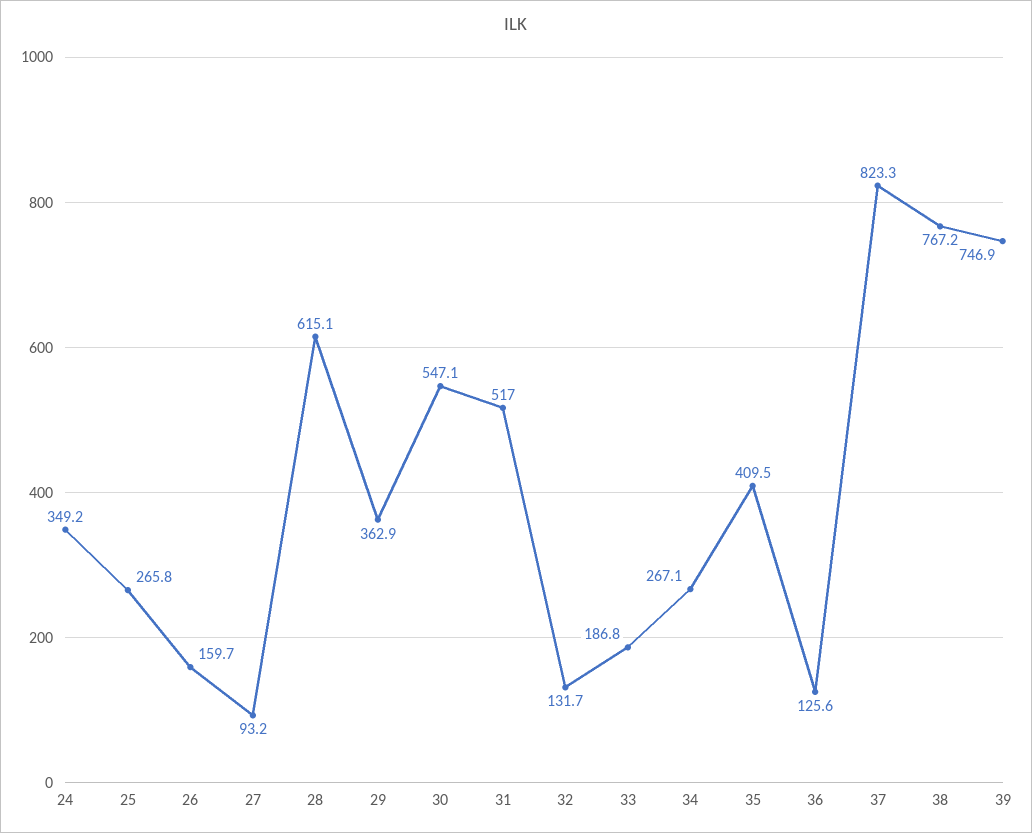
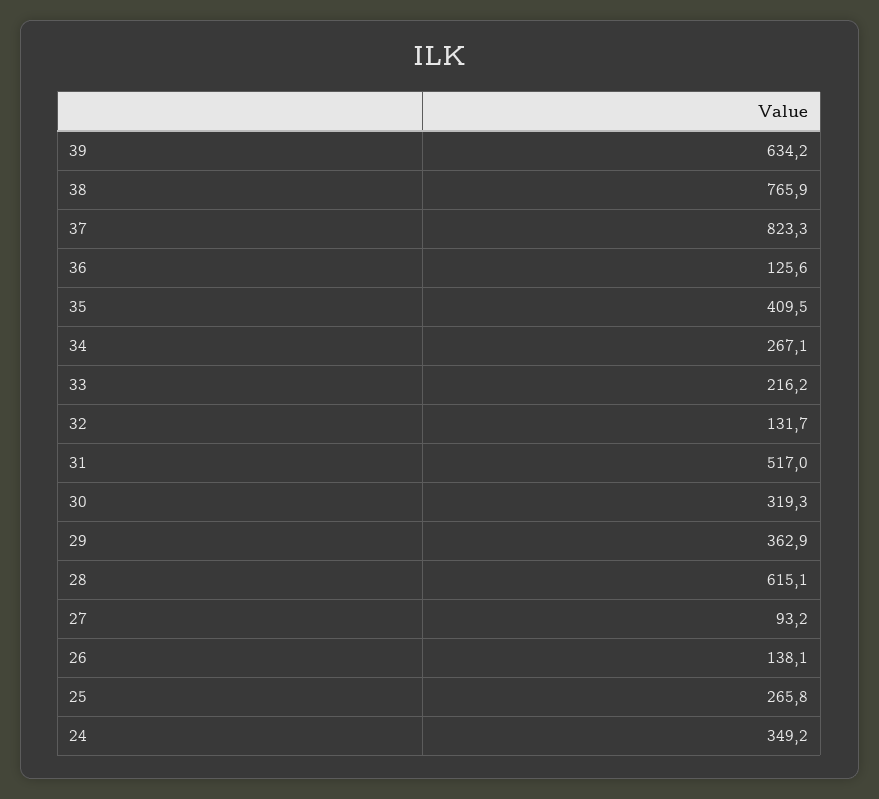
  {
    "24": 349.2,
    "25": 265.8,
-   "26": 159.7,
+   "26": 138.1,
    "27": 93.2,
    "28": 615.1,
    "29": 362.9,
-   "30": 547.1,
+   "30": 319.3,
    "31": 517,
    "32": 131.7,
-   "33": 186.8,
+   "33": 216.2,
    "34": 267.1,
    "35": 409.5,
    "36": 125.6,
    "37": 823.3,
-   "38": 767.2,
+   "38": 765.9,
-   "39": 746.9
+   "39": 634.2
  }

